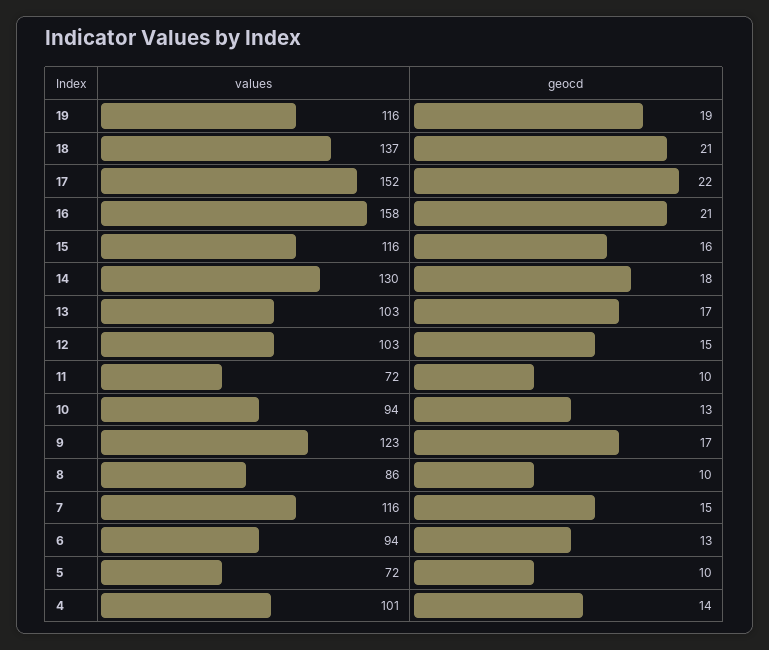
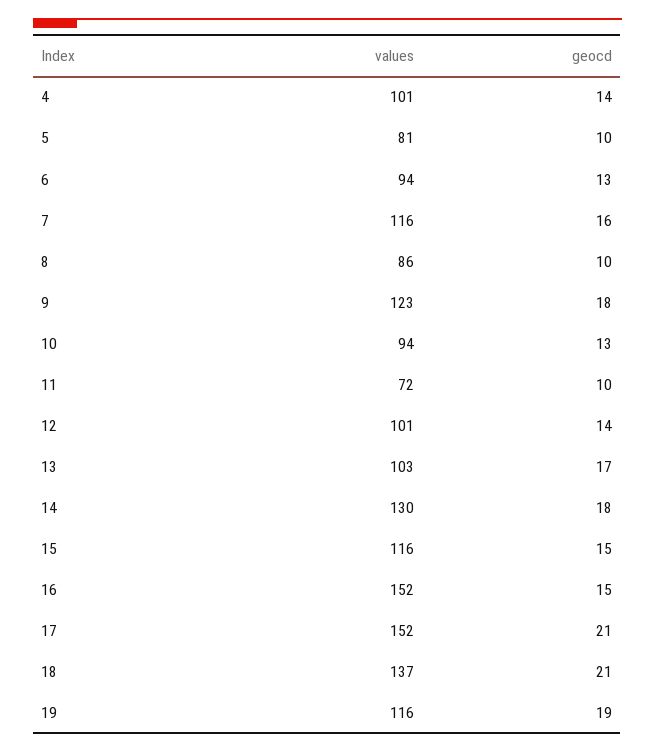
  {
    "values": {
      "19": 116,
      "18": 137,
      "17": 152,
-     "16": 158,
+     "16": 152,
      "15": 116,
      "14": 130,
      "13": 103,
-     "12": 103,
+     "12": 101,
      "11": 72,
      "10": 94,
      "9": 123,
      "8": 86,
      "7": 116,
      "6": 94,
-     "5": 72,
+     "5": 81,
      "4": 101
    },
    "geocd": {
      "19": 19,
      "18": 21,
-     "17": 22,
+     "17": 21,
-     "16": 21,
+     "16": 15,
-     "15": 16,
+     "15": 15,
      "14": 18,
      "13": 17,
-     "12": 15,
+     "12": 14,
      "11": 10,
      "10": 13,
-     "9": 17,
+     "9": 18,
      "8": 10,
-     "7": 15,
+     "7": 16,
      "6": 13,
      "5": 10,
      "4": 14
    }
  }

